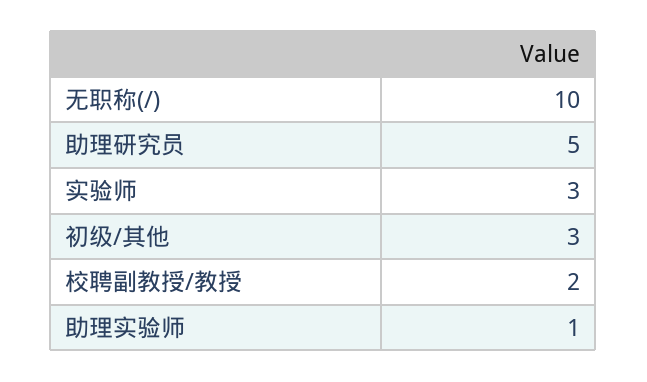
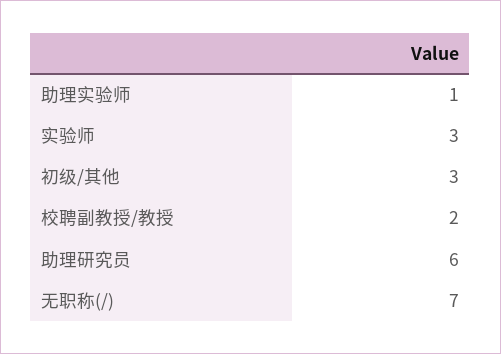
  {
-   "无职称(/)": 10,
+   "无职称(/)": 7,
-   "助理研究员": 5,
+   "助理研究员": 6,
    "实验师": 3,
    "初级/其他": 3,
    "校聘副教授/教授": 2,
    "助理实验师": 1
  }

